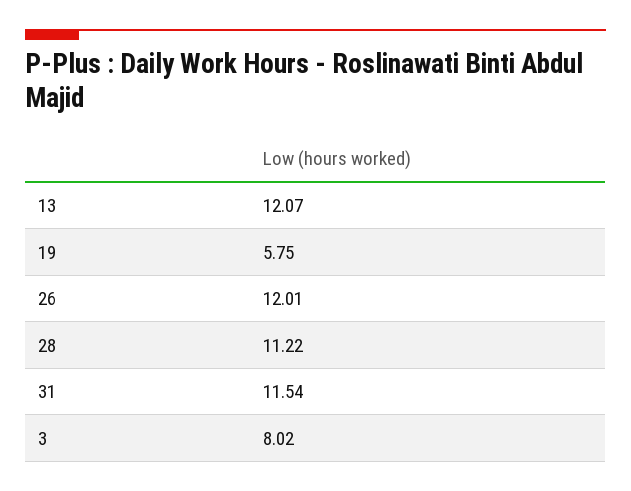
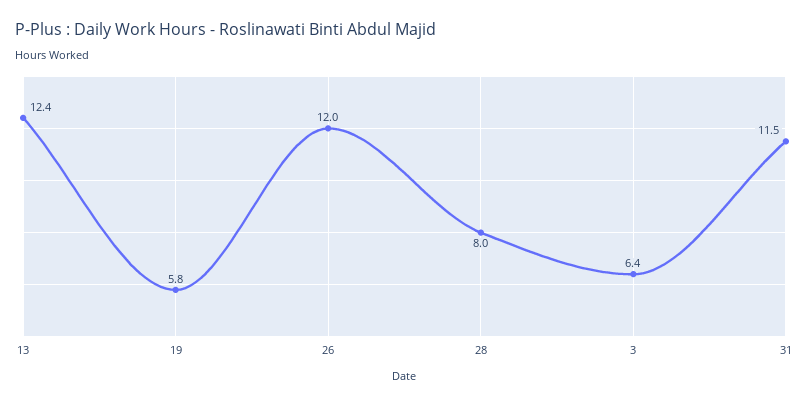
  {
-   "13": 12.07,
+   "13": 12.4,
    "19": 5.75,
    "26": 12.01,
-   "28": 11.22,
+   "28": 8,
    "31": 11.54,
-   "3": 8.02
+   "3": 6.4
  }

